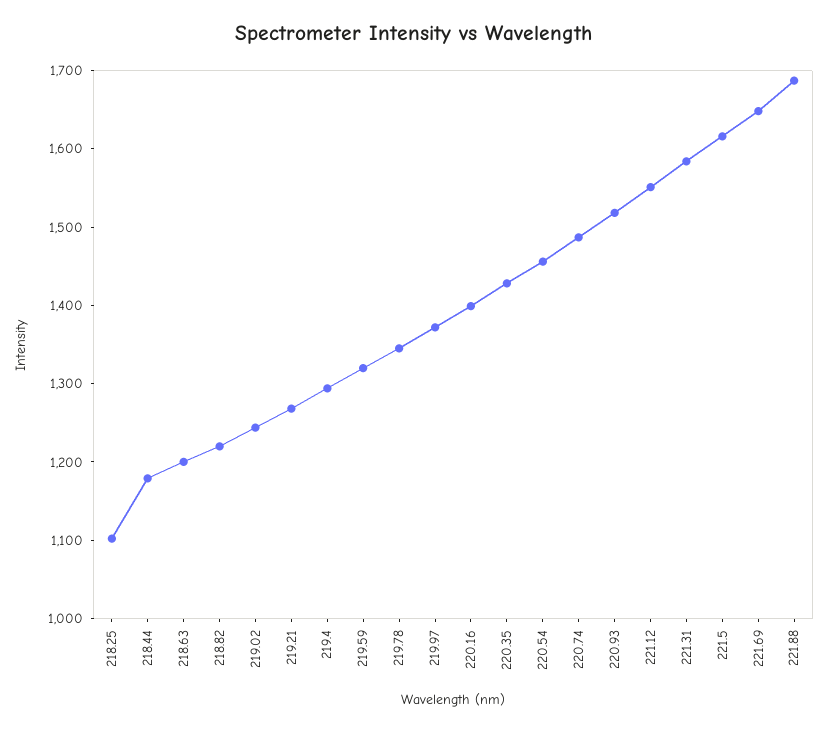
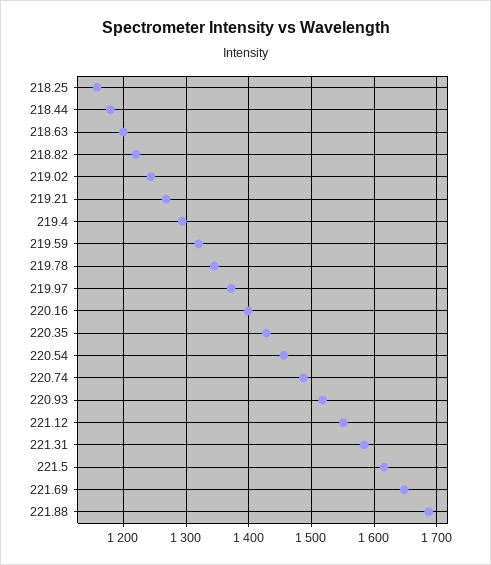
  {
-   "218.25": 1100,
+   "218.25": 1160,
    "218.44": 1180,
    "218.63": 1200,
    "218.82": 1220,
    "219.02": 1240,
    "219.21": 1270,
    "219.4": 1290,
    "219.59": 1320,
    "219.78": 1350,
    "219.97": 1370,
    "220.16": 1400,
    "220.35": 1430,
    "220.54": 1460,
    "220.74": 1490,
    "220.93": 1520,
    "221.12": 1550,
    "221.31": 1580,
    "221.5": 1620,
    "221.69": 1650,
    "221.88": 1690
  }

